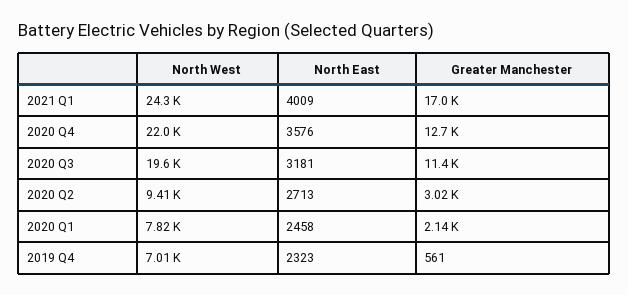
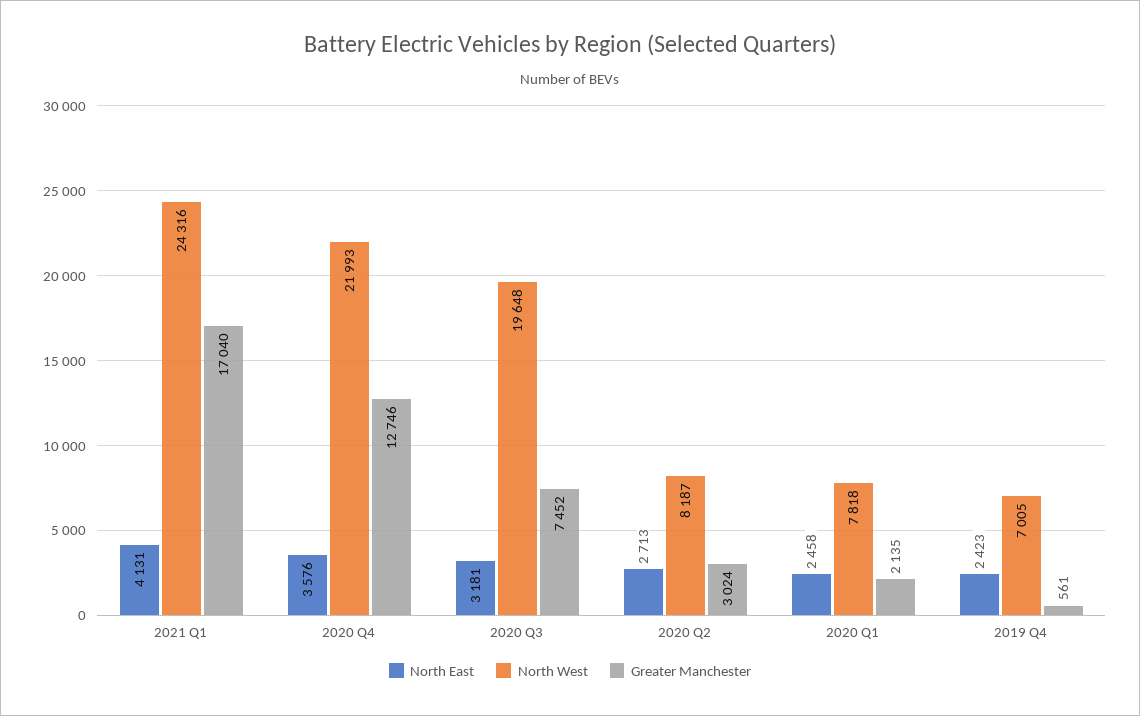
  {
    "North West": {
      "2021 Q1": 24316,
      "2020 Q4": 21993,
      "2020 Q3": 19648,
-     "2020 Q2": 9410,
+     "2020 Q2": 8187,
      "2020 Q1": 7818,
      "2019 Q4": 7005
    },
    "North East": {
-     "2021 Q1": 4009,
+     "2021 Q1": 4131,
      "2020 Q4": 3576,
      "2020 Q3": 3181,
      "2020 Q2": 2713,
      "2020 Q1": 2458,
-     "2019 Q4": 2323
+     "2019 Q4": 2423
    },
    "Greater Manchester": {
      "2021 Q1": 17040,
      "2020 Q4": 12746,
-     "2020 Q3": 11400,
+     "2020 Q3": 7452,
      "2020 Q2": 3024,
      "2020 Q1": 2135,
      "2019 Q4": 561
    }
  }

